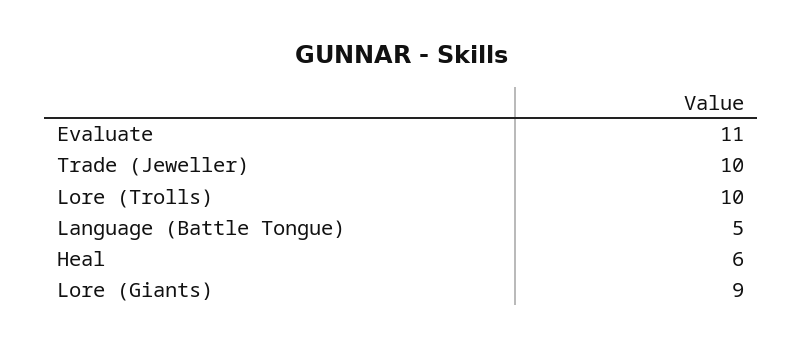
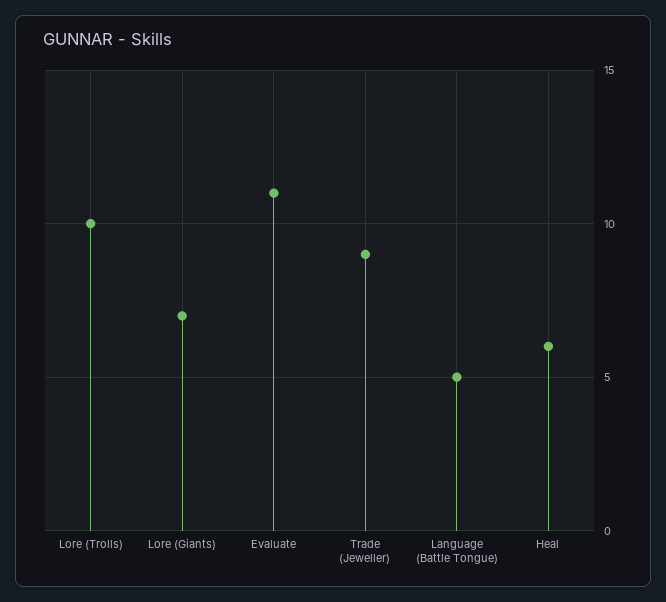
  {
    "Evaluate": 11,
-   "Trade (Jeweller)": 10,
+   "Trade (Jeweller)": 9,
    "Lore (Trolls)": 10,
    "Language (Battle Tongue)": 5,
    "Heal": 6,
-   "Lore (Giants)": 9
+   "Lore (Giants)": 7
  }

